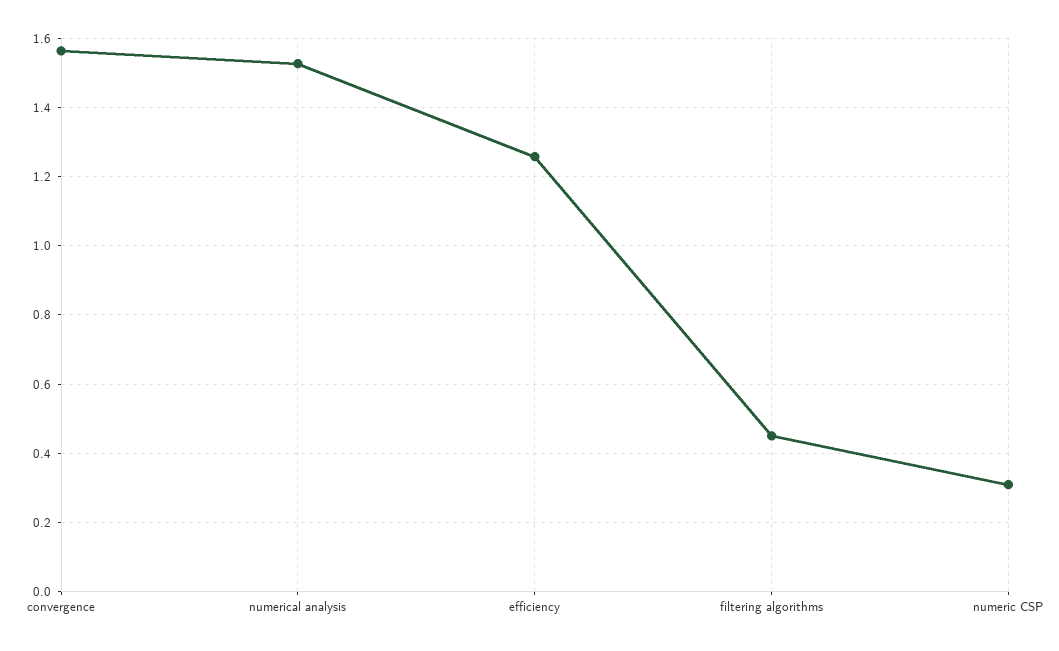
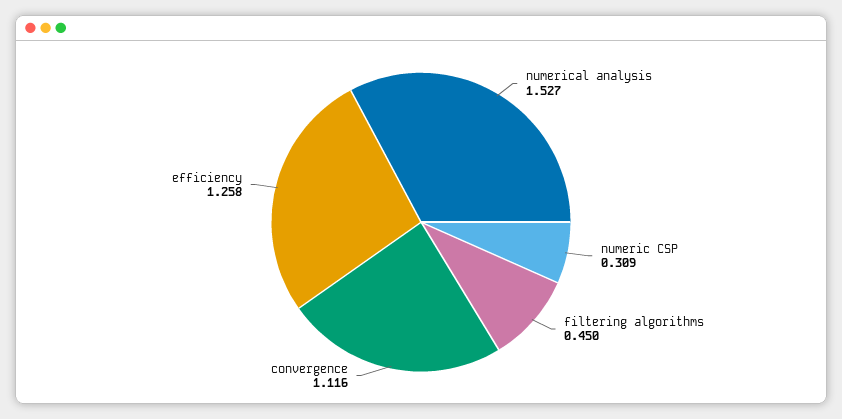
  {
-   "convergence": 1.56,
+   "convergence": 1.116,
    "numerical analysis": 1.527,
    "efficiency": 1.258,
    "filtering algorithms": 0.45,
    "numeric CSP": 0.309
  }

